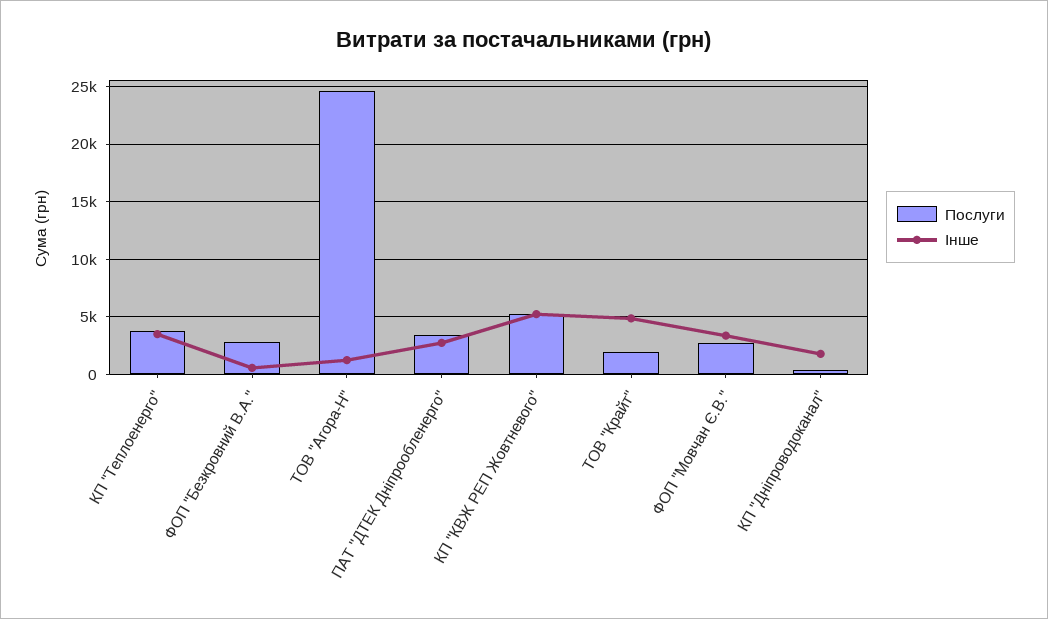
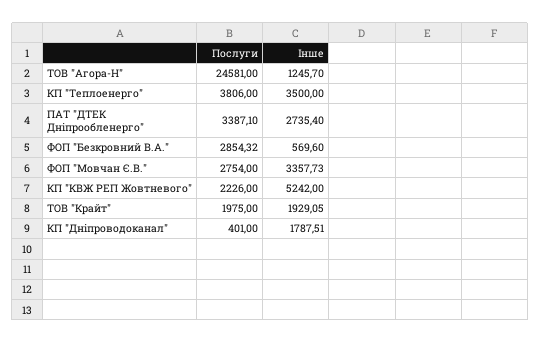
  {
    "Послуги": {
      "КП \"Теплоенерго\"": 3806,
      "ФОП \"Безкровний В.А.\"": 2854.32,
      "ТОВ \"Агора-Н\"": 24581,
      "ПАТ \"ДТЕК Дніпрообленерго\"": 3387.1,
-     "КП \"КВЖ РЕП Жовтневого\"": 5000,
+     "КП \"КВЖ РЕП Жовтневого\"": 2226,
      "ТОВ \"Крайт\"": 1975,
      "ФОП \"Мовчан Є.В.\"": 2754,
      "КП \"Дніпроводоканал\"": 401
    },
    "Інше": {
      "КП \"Теплоенерго\"": 3500,
      "ФОП \"Безкровний В.А.\"": 569.6,
      "ТОВ \"Агора-Н\"": 1245.7,
      "ПАТ \"ДТЕК Дніпрообленерго\"": 2735.4,
      "КП \"КВЖ РЕП Жовтневого\"": 5242,
-     "ТОВ \"Крайт\"": 5000,
+     "ТОВ \"Крайт\"": 1929.05,
      "ФОП \"Мовчан Є.В.\"": 3357.73,
      "КП \"Дніпроводоканал\"": 1787.51
    }
  }

